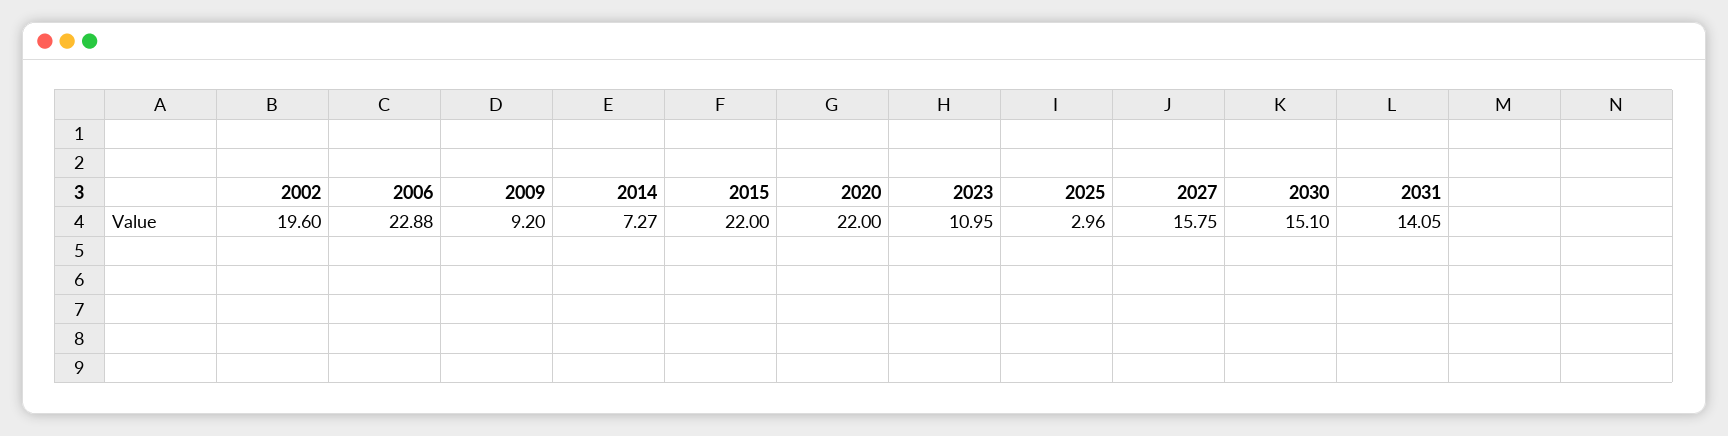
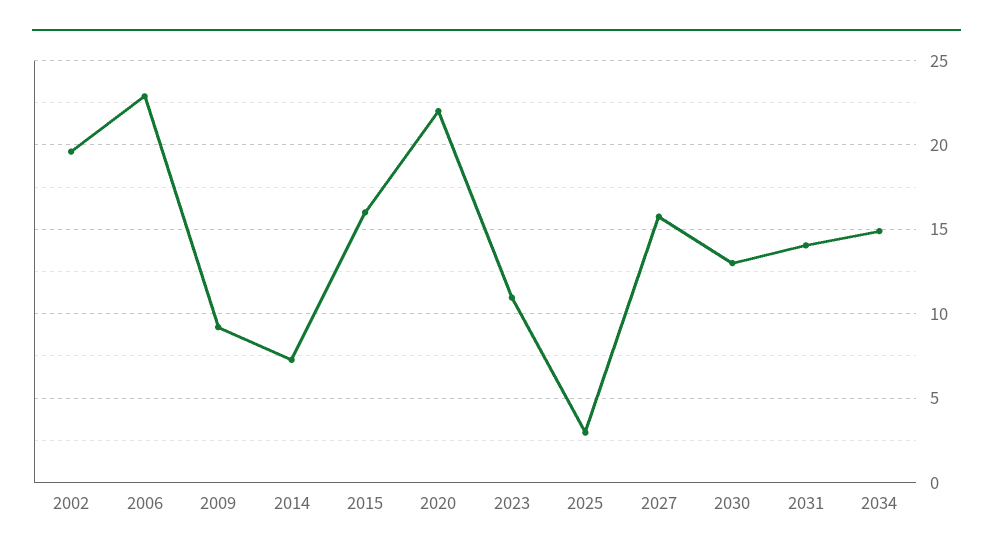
  {
    "2002": 19.6,
    "2006": 22.88,
    "2009": 9.2,
    "2014": 7.27,
-   "2015": 22,
+   "2015": 16,
    "2020": 22,
    "2023": 10.95,
    "2025": 2.96,
    "2027": 15.75,
-   "2030": 15.1,
+   "2030": 13,
-   "2031": 14.05
+   "2031": 14.05,
+   "2034": 15
  }

